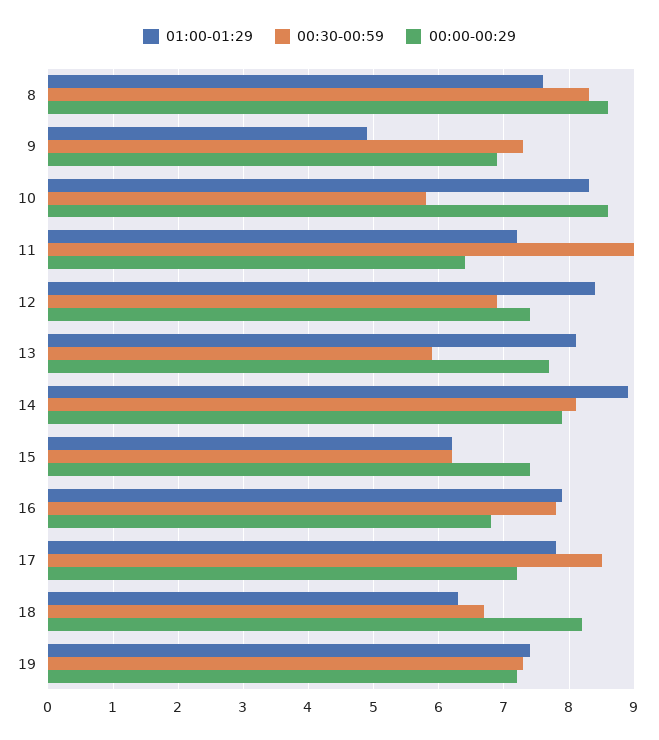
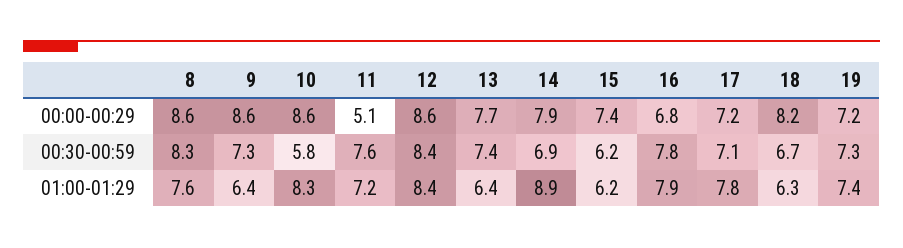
  {
    "01:00-01:29": {
      "8": 7.6,
-     "9": 4.9,
+     "9": 6.4,
      "10": 8.3,
      "11": 7.2,
      "12": 8.4,
-     "13": 8.1,
+     "13": 6.4,
      "14": 8.9,
      "15": 6.2,
      "16": 7.9,
      "17": 7.8,
      "18": 6.3,
      "19": 7.4
    },
    "00:30-00:59": {
      "8": 8.3,
      "9": 7.3,
      "10": 5.8,
-     "11": 9,
+     "11": 7.6,
-     "12": 6.9,
+     "12": 8.4,
-     "13": 5.9,
+     "13": 7.4,
-     "14": 8.1,
+     "14": 6.9,
      "15": 6.2,
      "16": 7.8,
-     "17": 8.5,
+     "17": 7.1,
      "18": 6.7,
      "19": 7.3
    },
    "00:00-00:29": {
      "8": 8.6,
-     "9": 6.9,
+     "9": 8.6,
      "10": 8.6,
-     "11": 6.4,
+     "11": 5.1,
-     "12": 7.4,
+     "12": 8.6,
      "13": 7.7,
      "14": 7.9,
      "15": 7.4,
      "16": 6.8,
      "17": 7.2,
      "18": 8.2,
      "19": 7.2
    }
  }

